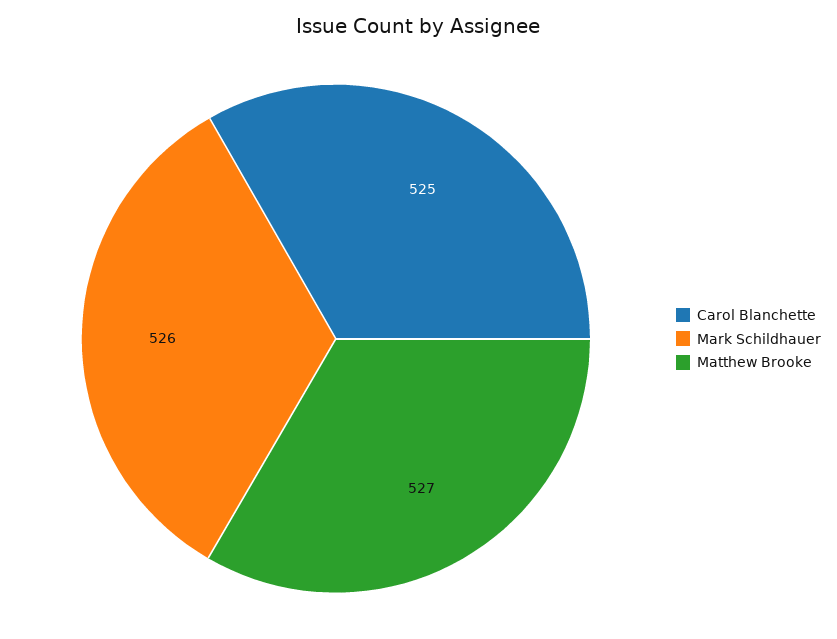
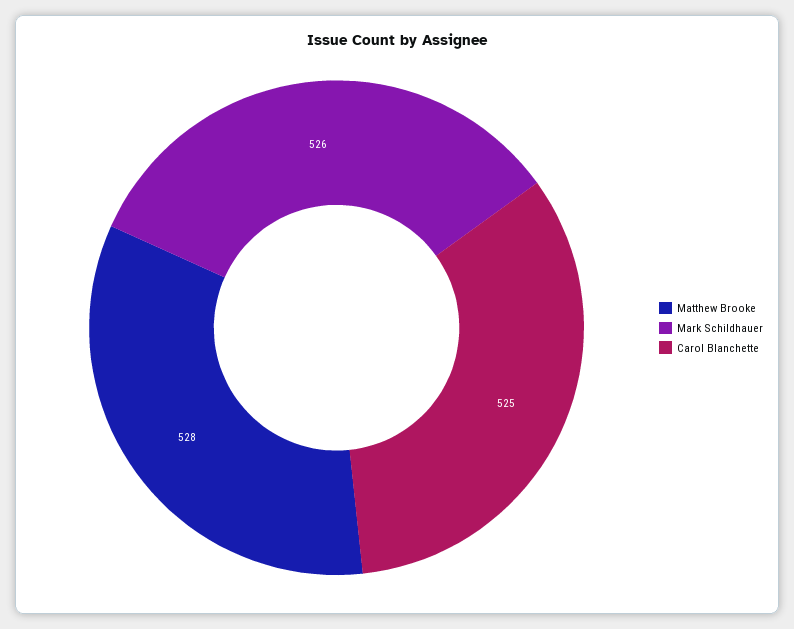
  {
    "Carol Blanchette": 525,
    "Mark Schildhauer": 526,
-   "Matthew Brooke": 527
+   "Matthew Brooke": 528
  }

